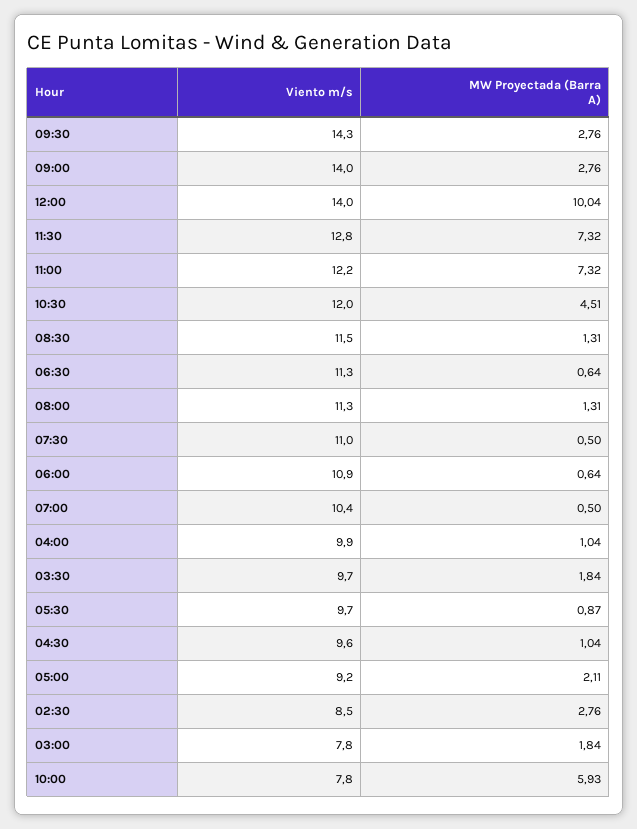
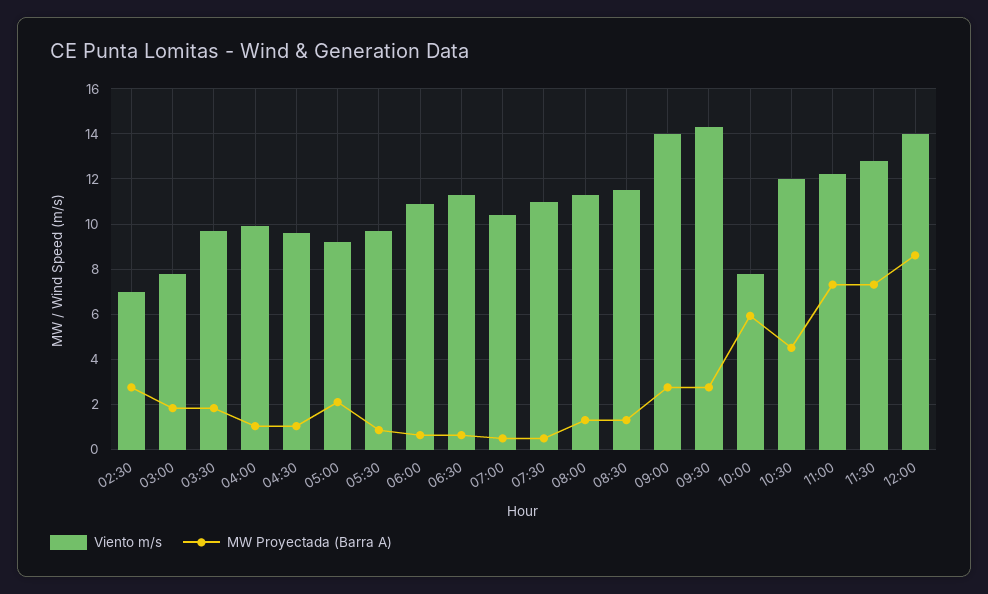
  {
    "Viento m/s": {
      "09:30": 14.3,
      "09:00": 14,
      "12:00": 14,
      "11:30": 12.8,
      "11:00": 12.2,
      "10:30": 12,
      "08:30": 11.5,
      "06:30": 11.3,
      "08:00": 11.3,
      "07:30": 11,
      "06:00": 10.9,
      "07:00": 10.4,
      "04:00": 9.9,
      "03:30": 9.7,
      "05:30": 9.7,
      "04:30": 9.6,
      "05:00": 9.2,
-     "02:30": 8.5,
+     "02:30": 7,
      "03:00": 7.8,
      "10:00": 7.8
    },
    "MW Proyectada (Barra A)": {
      "09:30": 2.76,
      "09:00": 2.76,
-     "12:00": 10.04,
+     "12:00": 8.5,
      "11:30": 7.32,
      "11:00": 7.32,
      "10:30": 4.51,
      "08:30": 1.31,
      "06:30": 0.64,
      "08:00": 1.31,
      "07:30": 0.5,
      "06:00": 0.64,
      "07:00": 0.5,
      "04:00": 1.04,
      "03:30": 1.84,
      "05:30": 0.87,
      "04:30": 1.04,
      "05:00": 2.11,
      "02:30": 2.76,
      "03:00": 1.84,
      "10:00": 5.93
    }
  }

